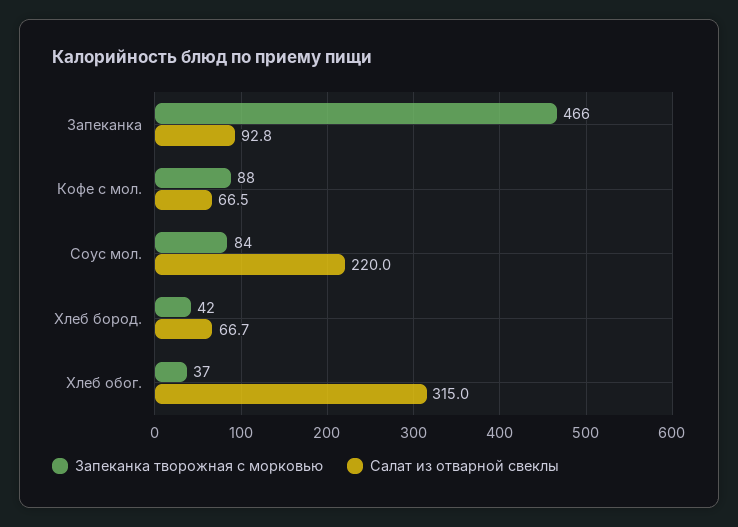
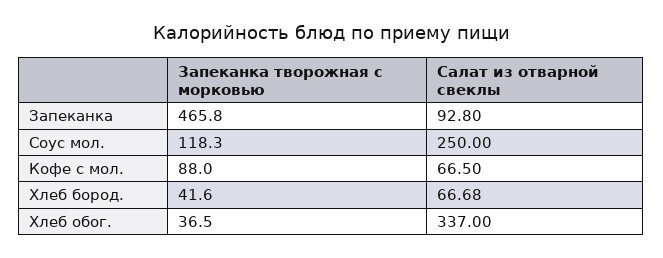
  {
    "Запеканка творожная с морковью": {
      "Запеканка": 465.8,
      "Кофе с мол.": 88,
-     "Соус мол.": 84,
+     "Соус мол.": 118.3,
      "Хлеб бород.": 41.6,
      "Хлеб обог.": 36.5
    },
    "Салат из отварной свеклы": {
      "Запеканка": 92.8,
      "Кофе с мол.": 66.5,
-     "Соус мол.": 220,
+     "Соус мол.": 250,
      "Хлеб бород.": 66.68,
-     "Хлеб обог.": 315
+     "Хлеб обог.": 337
    }
  }

